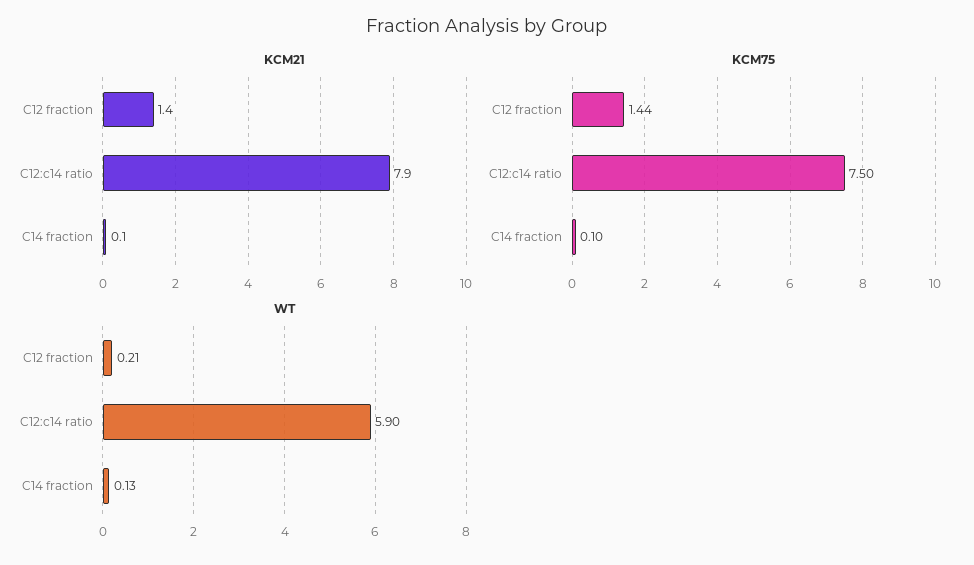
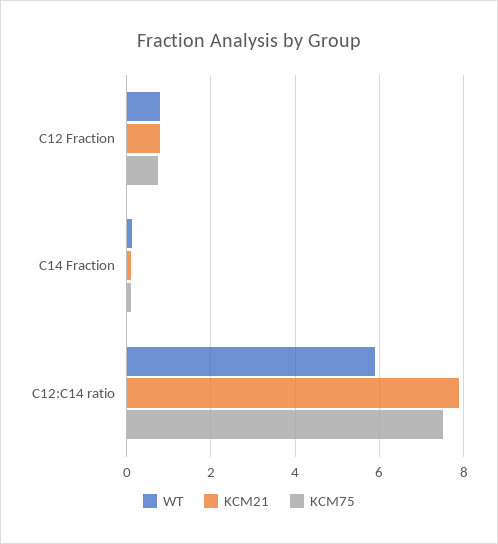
  {
    "KCM21": {
-     "C12 fraction": 1.4,
+     "C12 fraction": 0.8,
      "C12:c14 ratio": 7.9,
      "C14 fraction": 0.1
    },
    "KCM75": {
-     "C12 fraction": 1.44,
+     "C12 fraction": 0.8,
      "C12:c14 ratio": 7.5,
      "C14 fraction": 0.1
    },
    "WT": {
-     "C12 fraction": 0.21,
+     "C12 fraction": 0.8,
      "C12:c14 ratio": 5.9,
      "C14 fraction": 0.13
    }
  }

